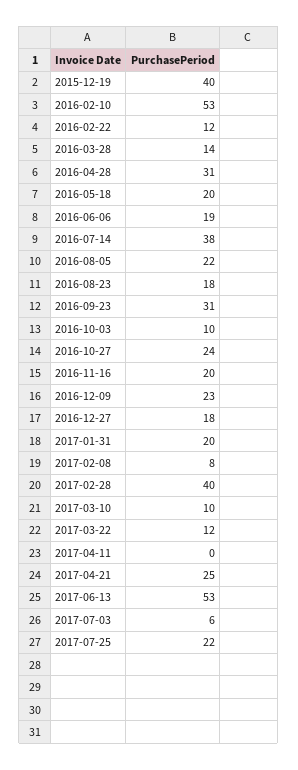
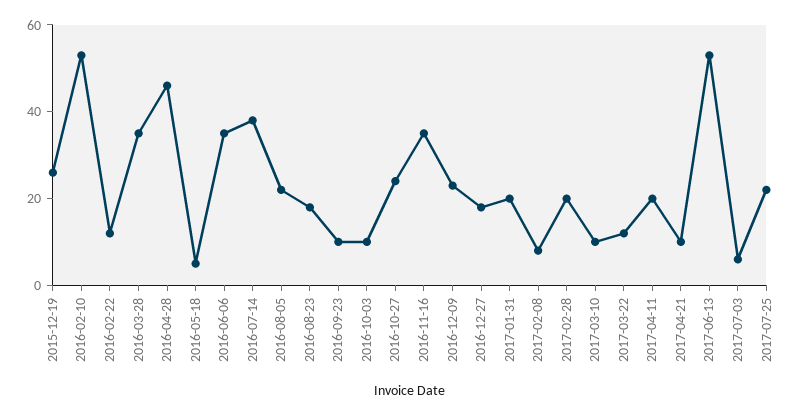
  {
-   "2015-12-19": 40,
+   "2015-12-19": 25,
    "2016-02-10": 53,
    "2016-02-22": 12,
-   "2016-03-28": 14,
+   "2016-03-28": 35,
-   "2016-04-28": 31,
+   "2016-04-28": 45,
-   "2016-05-18": 20,
+   "2016-05-18": 5,
-   "2016-06-06": 19,
+   "2016-06-06": 35,
    "2016-07-14": 38,
    "2016-08-05": 22,
    "2016-08-23": 18,
-   "2016-09-23": 31,
+   "2016-09-23": 10,
    "2016-10-03": 10,
    "2016-10-27": 24,
-   "2016-11-16": 20,
+   "2016-11-16": 35,
    "2016-12-09": 23,
    "2016-12-27": 18,
    "2017-01-31": 20,
    "2017-02-08": 8,
-   "2017-02-28": 40,
+   "2017-02-28": 20,
    "2017-03-10": 10,
    "2017-03-22": 12,
-   "2017-04-11": 0,
+   "2017-04-11": 20,
-   "2017-04-21": 25,
+   "2017-04-21": 10,
    "2017-06-13": 53,
    "2017-07-03": 6,
    "2017-07-25": 22
  }

